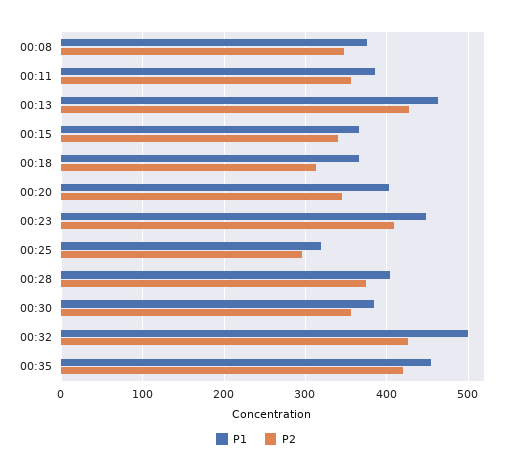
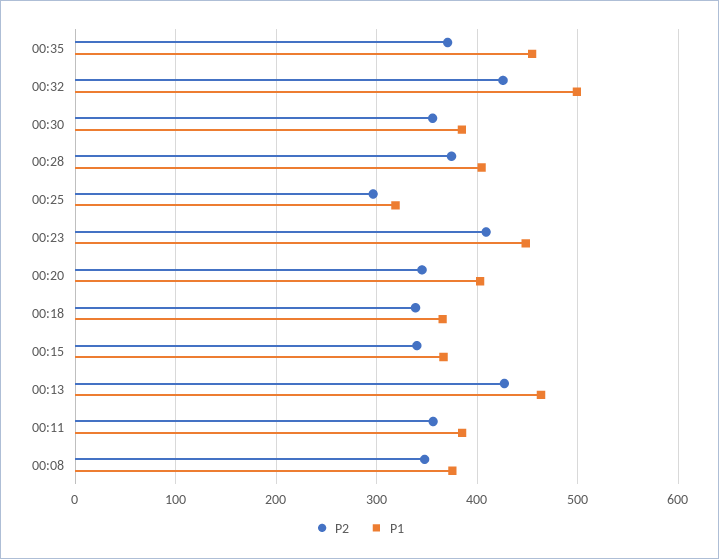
  {
    "P1": {
      "00:08": 380,
      "00:11": 380,
      "00:13": 460,
      "00:15": 370,
      "00:18": 370,
      "00:20": 400,
      "00:23": 450,
      "00:25": 320,
      "00:28": 400,
      "00:30": 380,
      "00:32": 500,
      "00:35": 450
    },
    "P2": {
      "00:08": 350,
      "00:11": 360,
      "00:13": 430,
      "00:15": 340,
-     "00:18": 310,
+     "00:18": 340,
      "00:20": 350,
      "00:23": 410,
      "00:25": 300,
      "00:28": 370,
      "00:30": 360,
      "00:32": 430,
-     "00:35": 420
+     "00:35": 370
    }
  }

